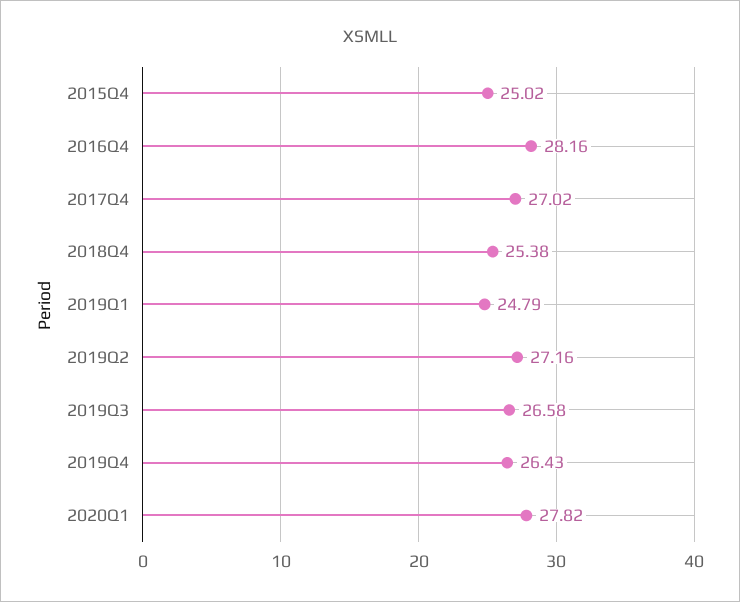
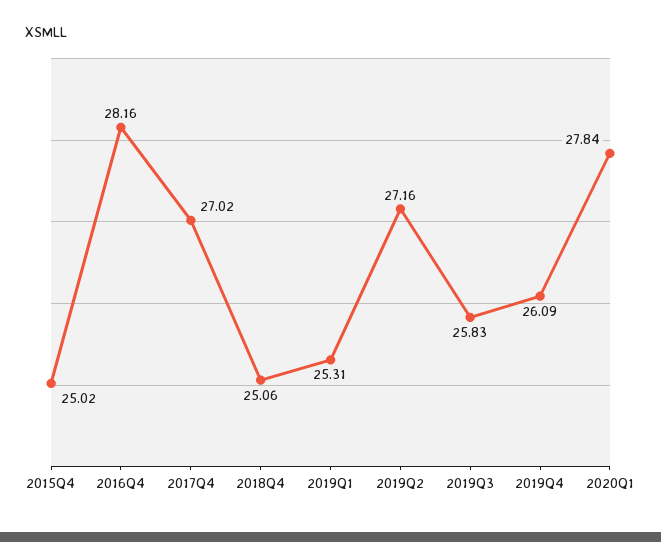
  {
    "2015Q4": 25.02,
    "2016Q4": 28.16,
    "2017Q4": 27.02,
-   "2018Q4": 25.38,
+   "2018Q4": 25.06,
-   "2019Q1": 24.79,
+   "2019Q1": 25.31,
    "2019Q2": 27.16,
-   "2019Q3": 26.58,
+   "2019Q3": 25.83,
-   "2019Q4": 26.43,
+   "2019Q4": 26.09,
-   "2020Q1": 27.82
+   "2020Q1": 27.84
  }

